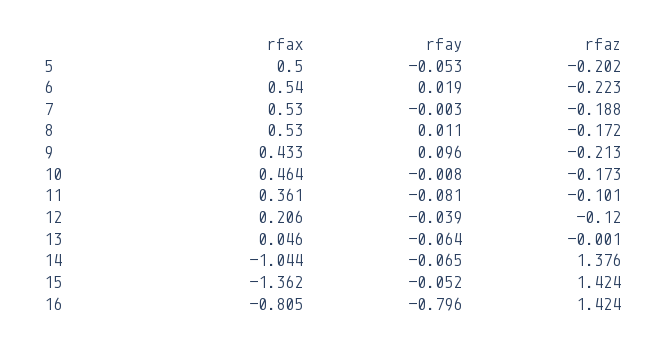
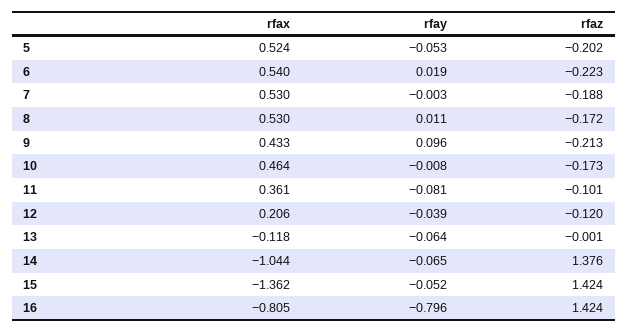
  {
    "rfax": {
-     "5": 0.5,
+     "5": 0.524,
      "6": 0.54,
      "7": 0.53,
      "8": 0.53,
      "9": 0.433,
      "10": 0.464,
      "11": 0.361,
      "12": 0.206,
-     "13": 0.046,
+     "13": -0.118,
      "14": -1.044,
      "15": -1.362,
      "16": -0.805
    },
    "rfay": {
      "5": -0.053,
      "6": 0.019,
      "7": -0.003,
      "8": 0.011,
      "9": 0.096,
      "10": -0.008,
      "11": -0.081,
      "12": -0.039,
      "13": -0.064,
      "14": -0.065,
      "15": -0.052,
      "16": -0.796
    },
    "rfaz": {
      "5": -0.202,
      "6": -0.223,
      "7": -0.188,
      "8": -0.172,
      "9": -0.213,
      "10": -0.173,
      "11": -0.101,
      "12": -0.12,
      "13": -0.001,
      "14": 1.376,
      "15": 1.424,
      "16": 1.424
    }
  }

